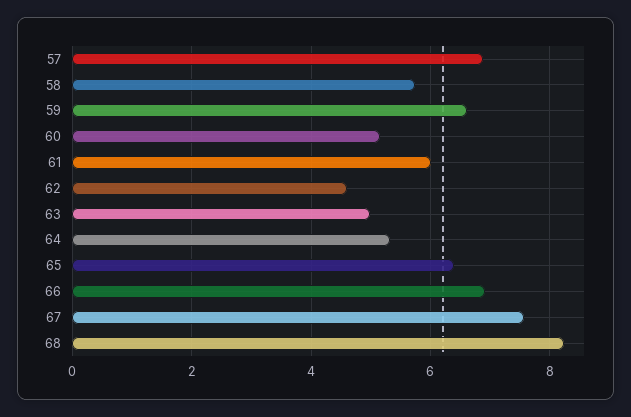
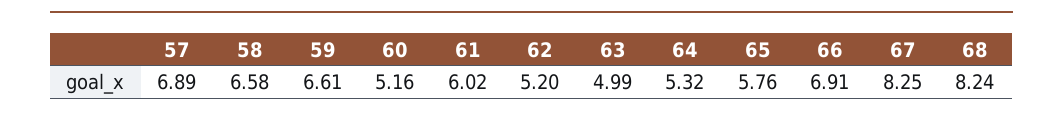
  {
    "57": 6.89,
-   "58": 5.8,
+   "58": 6.58,
    "59": 6.61,
    "60": 5.16,
    "61": 6.02,
-   "62": 4.6,
+   "62": 5.2,
    "63": 4.99,
    "64": 5.32,
-   "65": 6.4,
+   "65": 5.76,
    "66": 6.91,
-   "67": 7.6,
+   "67": 8.25,
    "68": 8.24
  }

